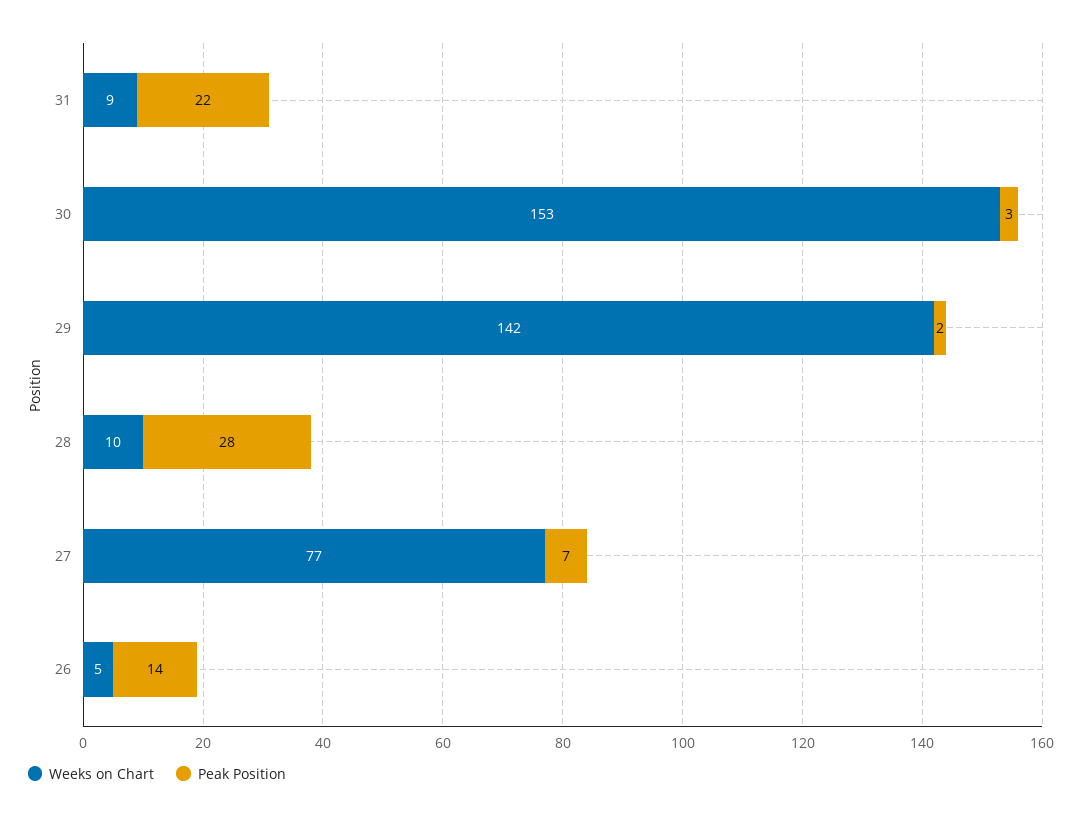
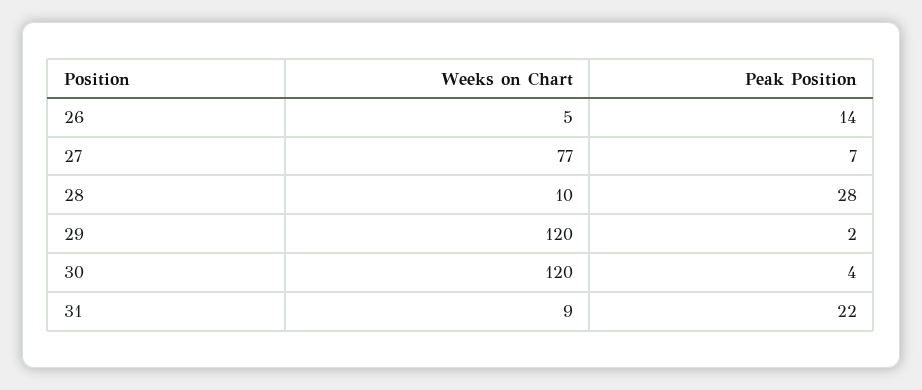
  {
    "Weeks on Chart": {
      "31": 9,
-     "30": 153,
+     "30": 120,
-     "29": 142,
+     "29": 120,
      "28": 10,
      "27": 77,
      "26": 5
    },
    "Peak Position": {
      "31": 22,
-     "30": 3,
+     "30": 4,
      "29": 2,
      "28": 28,
      "27": 7,
      "26": 14
    }
  }

